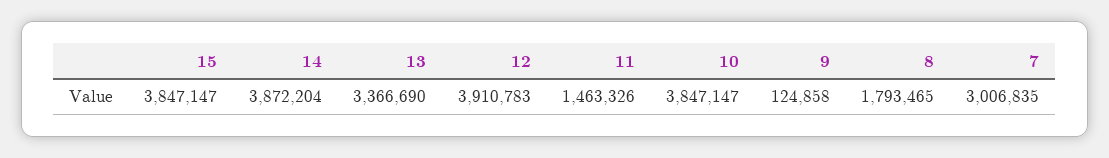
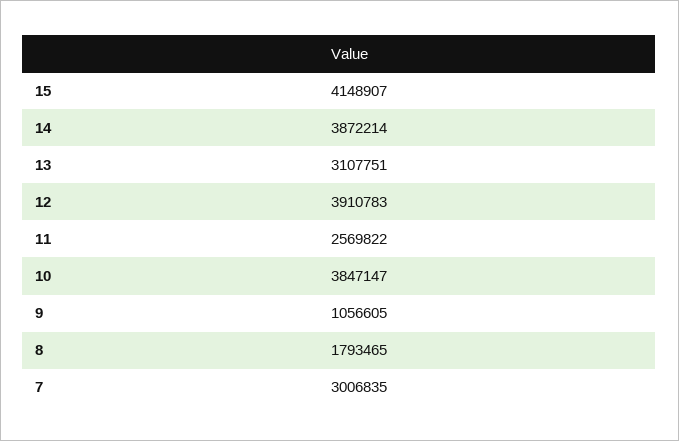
  {
-   "15": 3847147,
+   "15": 4148907,
-   "14": 3872204,
+   "14": 3872214,
-   "13": 3366690,
+   "13": 3107751,
    "12": 3910783,
-   "11": 1463326,
+   "11": 2569822,
    "10": 3847147,
-   "9": 124858,
+   "9": 1056605,
    "8": 1793465,
    "7": 3006835
  }

